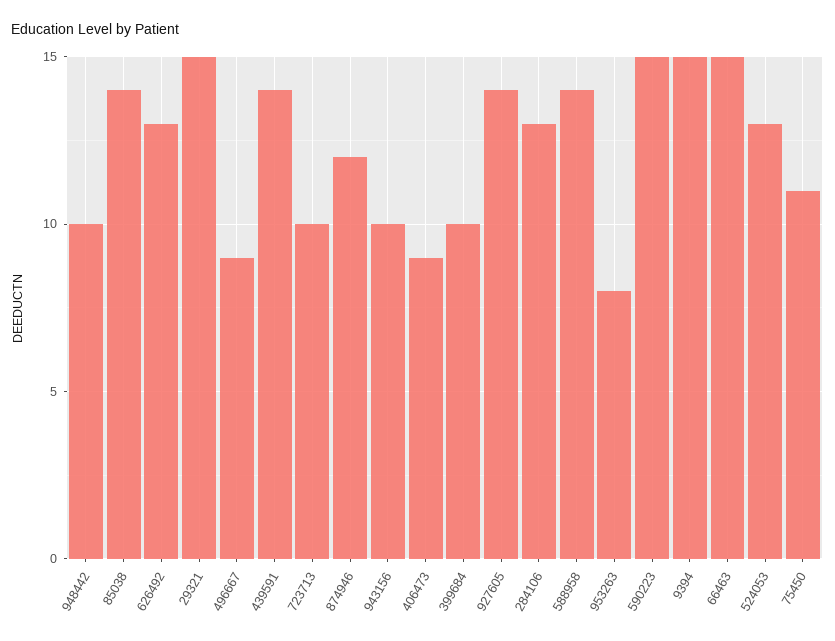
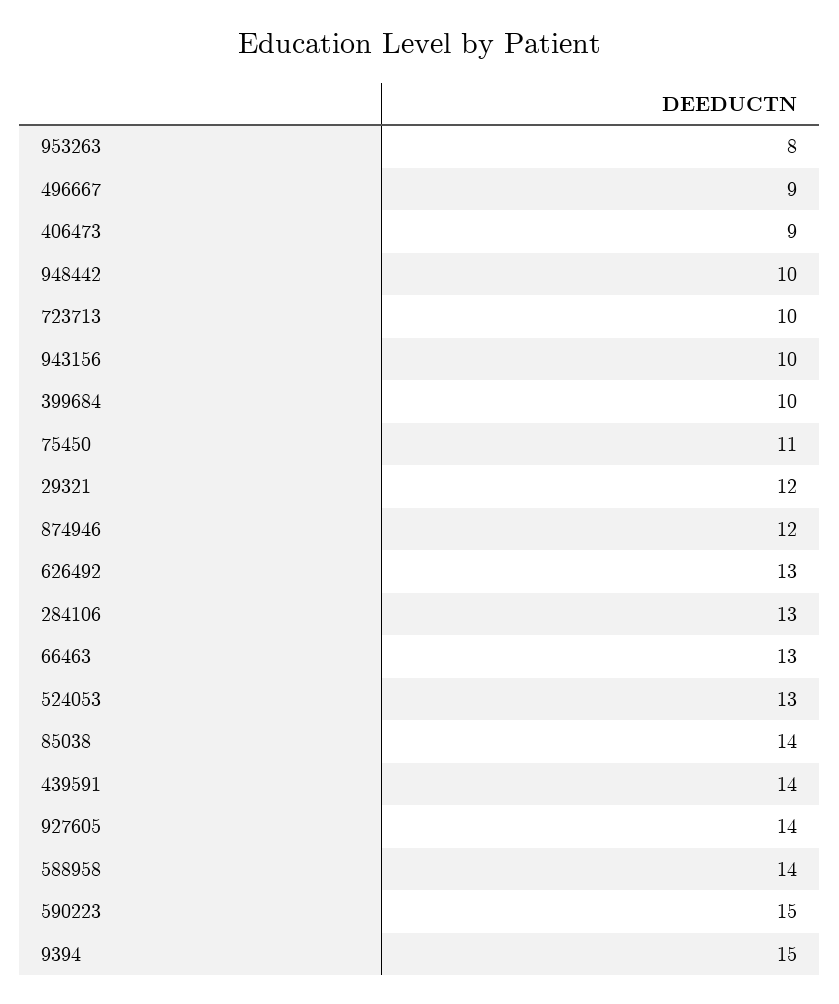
  {
    "948442": 10,
    "85038": 14,
    "626492": 13,
-   "29321": 15,
+   "29321": 12,
    "496667": 9,
    "439591": 14,
    "723713": 10,
    "874946": 12,
    "943156": 10,
    "406473": 9,
    "399684": 10,
    "927605": 14,
    "284106": 13,
    "588958": 14,
    "953263": 8,
    "590223": 15,
    "9394": 15,
-   "66463": 15,
+   "66463": 13,
    "524053": 13,
    "75450": 11
  }

